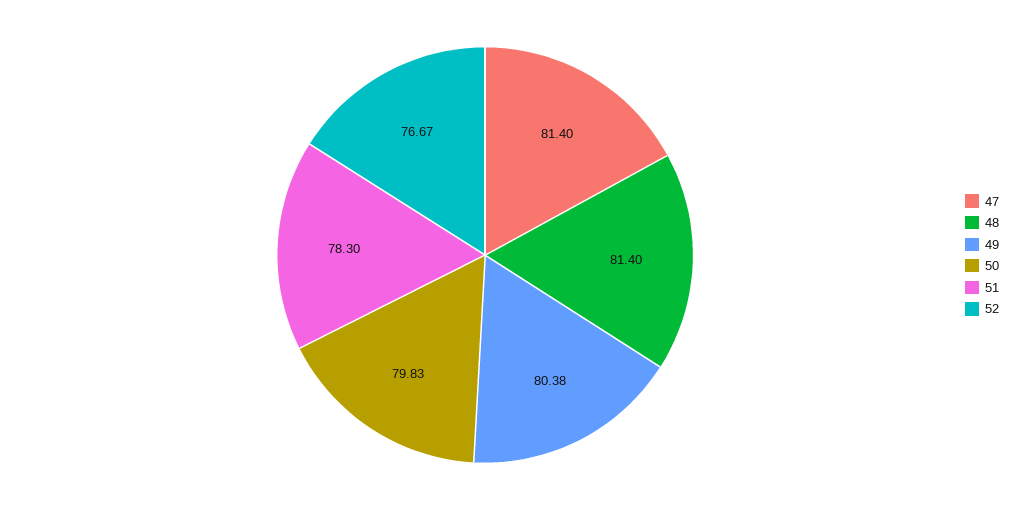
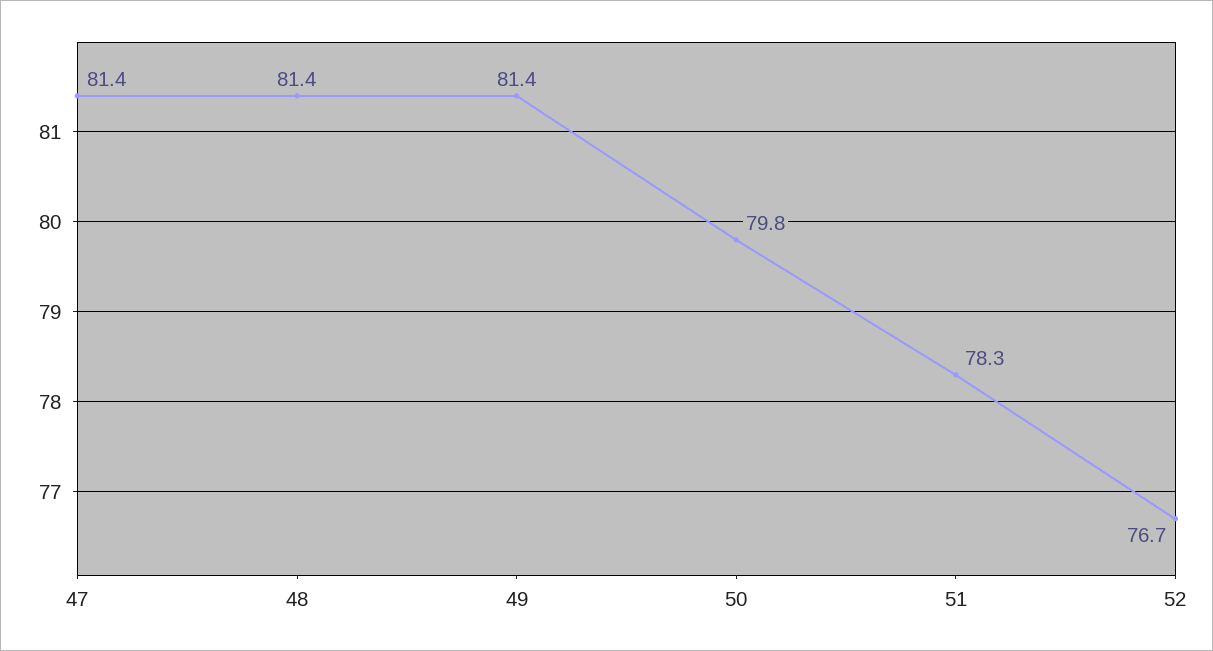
  {
    "47": 81.4,
    "48": 81.4,
-   "49": 80.38,
+   "49": 81.4,
    "50": 79.83,
    "51": 78.3,
    "52": 76.67
  }

